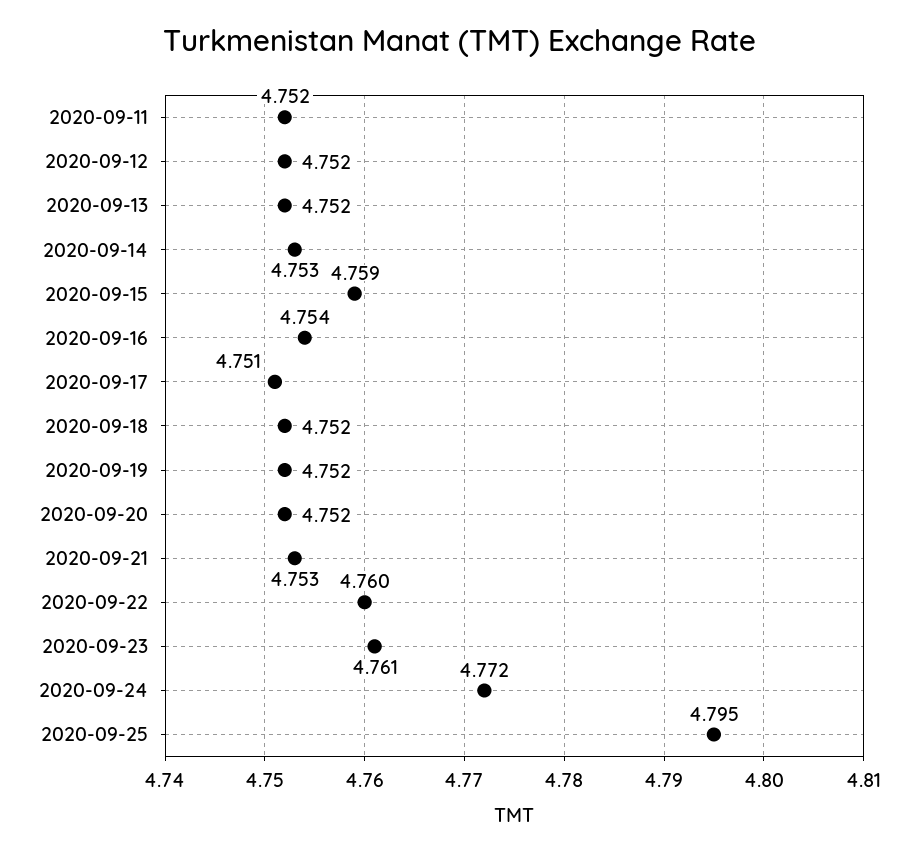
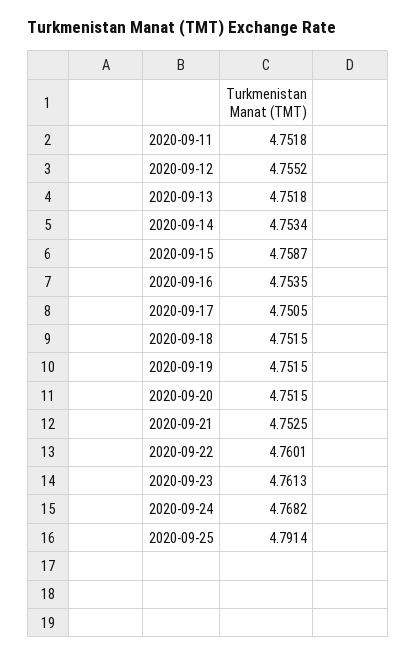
  {
    "2020-09-11": 4.7518,
-   "2020-09-12": 4.752,
+   "2020-09-12": 4.7552,
    "2020-09-13": 4.7518,
    "2020-09-14": 4.7534,
    "2020-09-15": 4.7587,
    "2020-09-16": 4.7535,
    "2020-09-17": 4.7505,
    "2020-09-18": 4.7515,
    "2020-09-19": 4.7515,
    "2020-09-20": 4.7515,
    "2020-09-21": 4.7525,
    "2020-09-22": 4.7601,
    "2020-09-23": 4.7613,
-   "2020-09-24": 4.772,
+   "2020-09-24": 4.7682,
-   "2020-09-25": 4.795
+   "2020-09-25": 4.7914
  }

